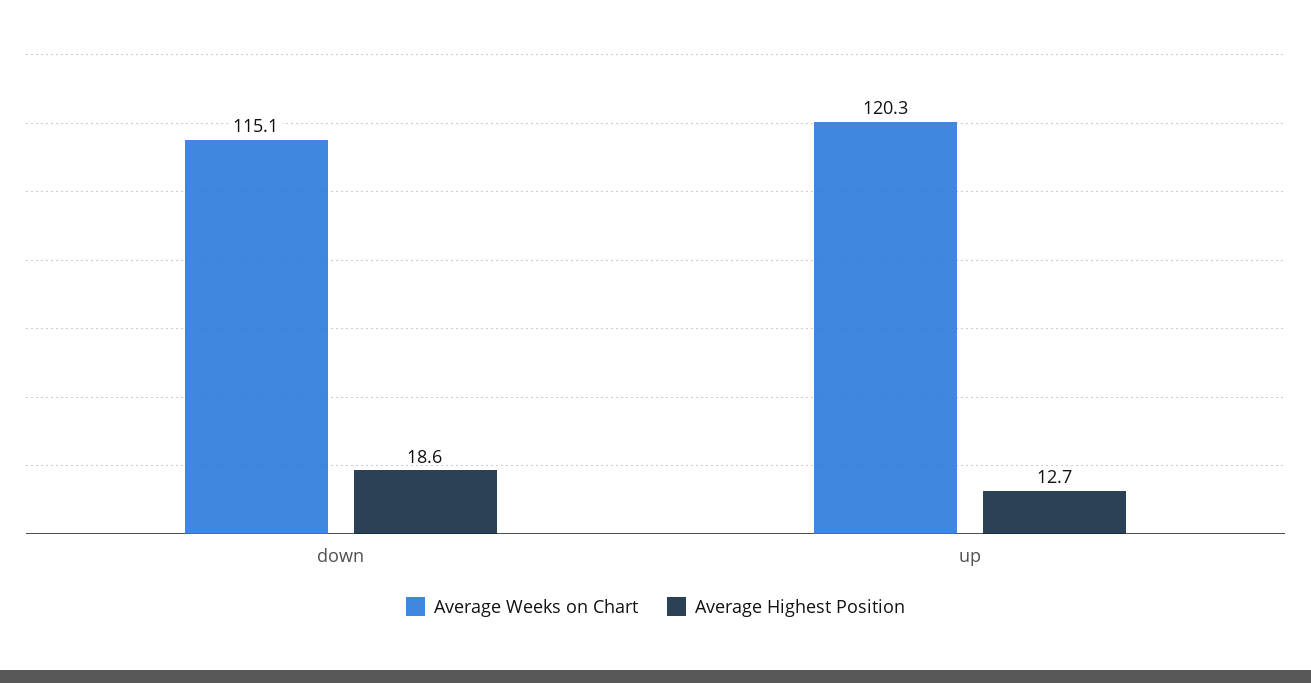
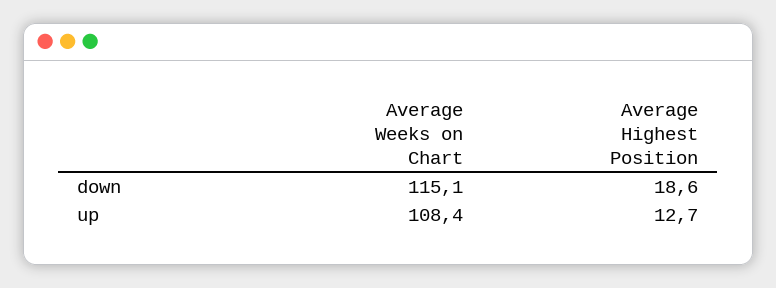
  {
    "Average Weeks on Chart": {
      "down": 115.1,
-     "up": 120.3
+     "up": 108.4
    },
    "Average Highest Position": {
      "down": 18.6,
      "up": 12.7
    }
  }

